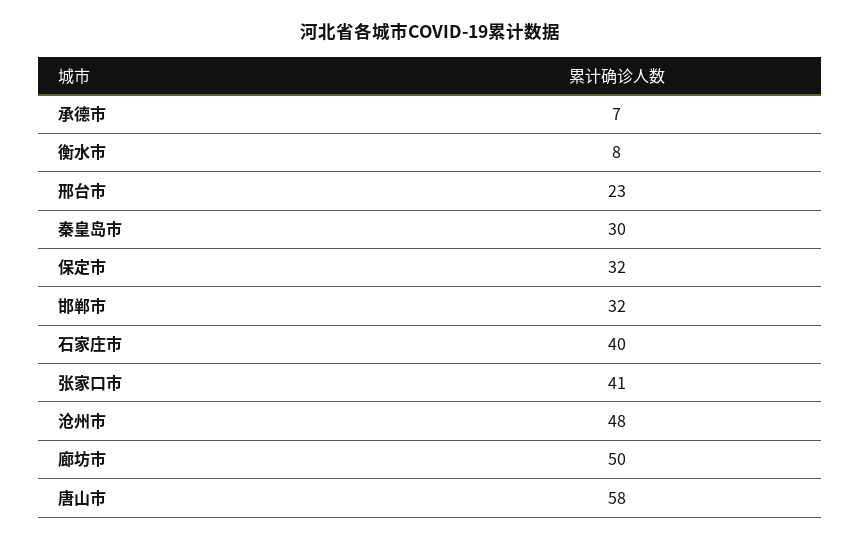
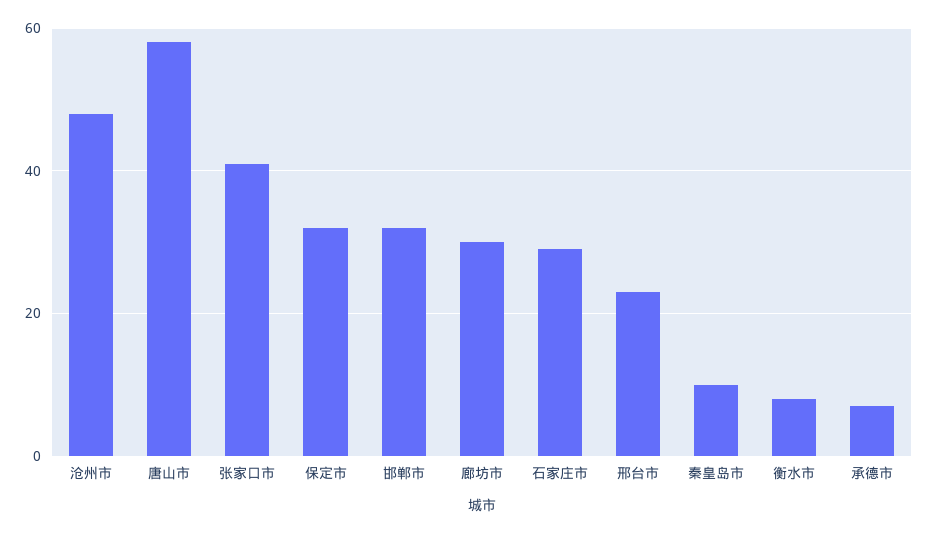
  {
    "承德市": 7,
    "衡水市": 8,
    "邢台市": 23,
-   "秦皇岛市": 30,
+   "秦皇岛市": 10,
    "保定市": 32,
    "邯郸市": 32,
-   "石家庄市": 40,
+   "石家庄市": 30,
    "张家口市": 41,
    "沧州市": 48,
-   "廊坊市": 50,
+   "廊坊市": 30,
    "唐山市": 58
  }

